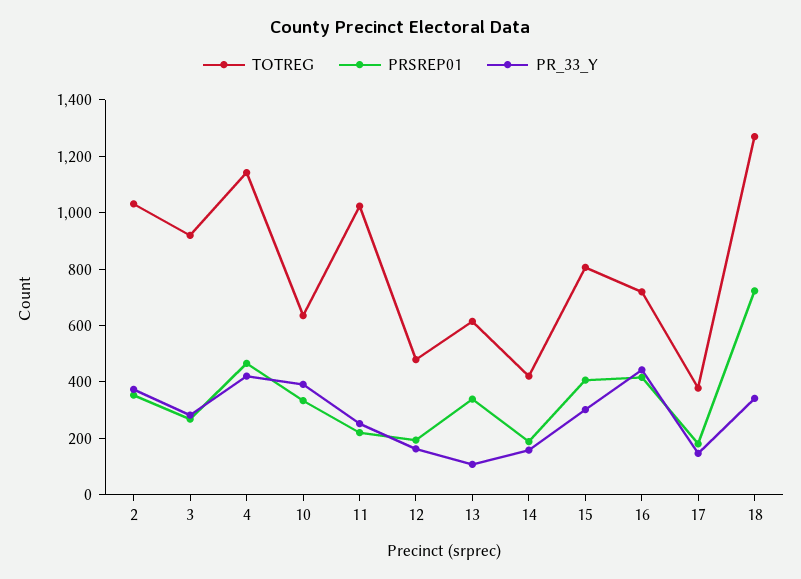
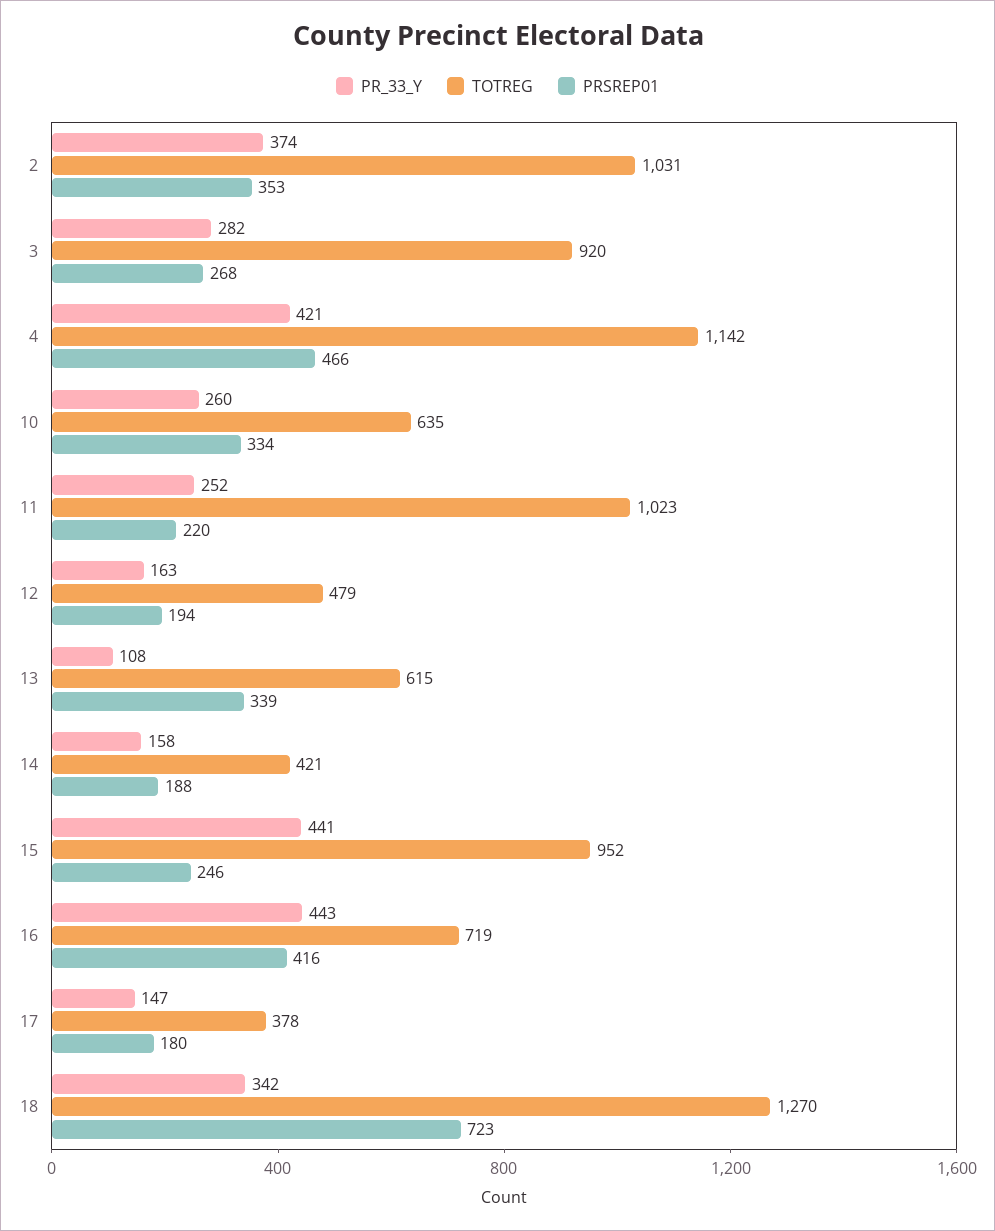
  {
    "TOTREG": {
      "2": 1031,
      "3": 920,
      "4": 1142,
      "10": 635,
      "11": 1023,
      "12": 479,
      "13": 615,
      "14": 421,
-     "15": 800,
+     "15": 952,
      "16": 719,
      "17": 378,
      "18": 1270
    },
    "PRSREP01": {
      "2": 353,
      "3": 268,
      "4": 466,
      "10": 334,
      "11": 220,
      "12": 194,
      "13": 339,
      "14": 188,
-     "15": 400,
+     "15": 246,
      "16": 416,
      "17": 180,
      "18": 723
    },
    "PR_33_Y": {
      "2": 374,
      "3": 282,
      "4": 421,
-     "10": 400,
+     "10": 260,
      "11": 252,
      "12": 163,
      "13": 108,
      "14": 158,
-     "15": 300,
+     "15": 441,
      "16": 443,
      "17": 147,
      "18": 342
    }
  }

